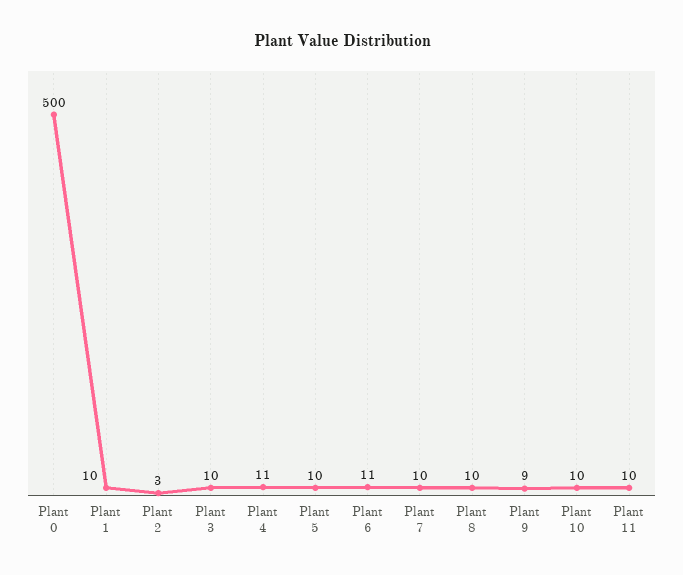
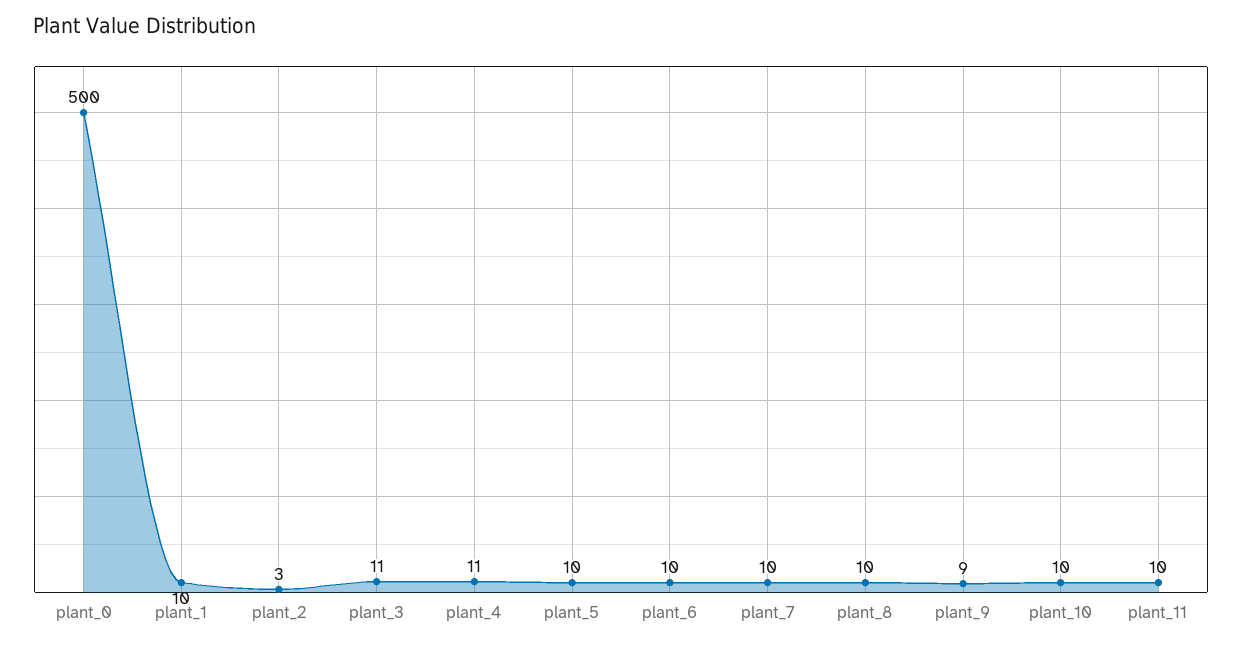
  {
    "Plant 0": 500,
    "Plant 1": 10,
    "Plant 2": 3,
-   "Plant 3": 10,
+   "Plant 3": 11,
    "Plant 4": 11,
    "Plant 5": 10,
-   "Plant 6": 11,
+   "Plant 6": 10,
    "Plant 7": 10,
    "Plant 8": 10,
    "Plant 9": 9,
    "Plant 10": 10,
    "Plant 11": 10
  }

